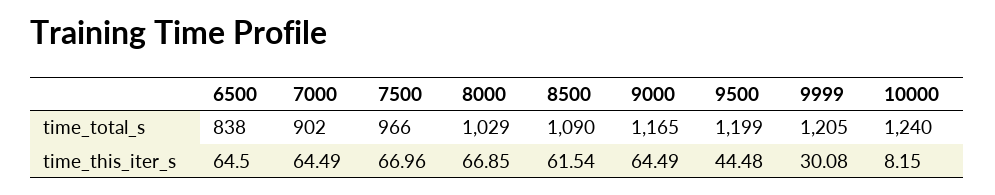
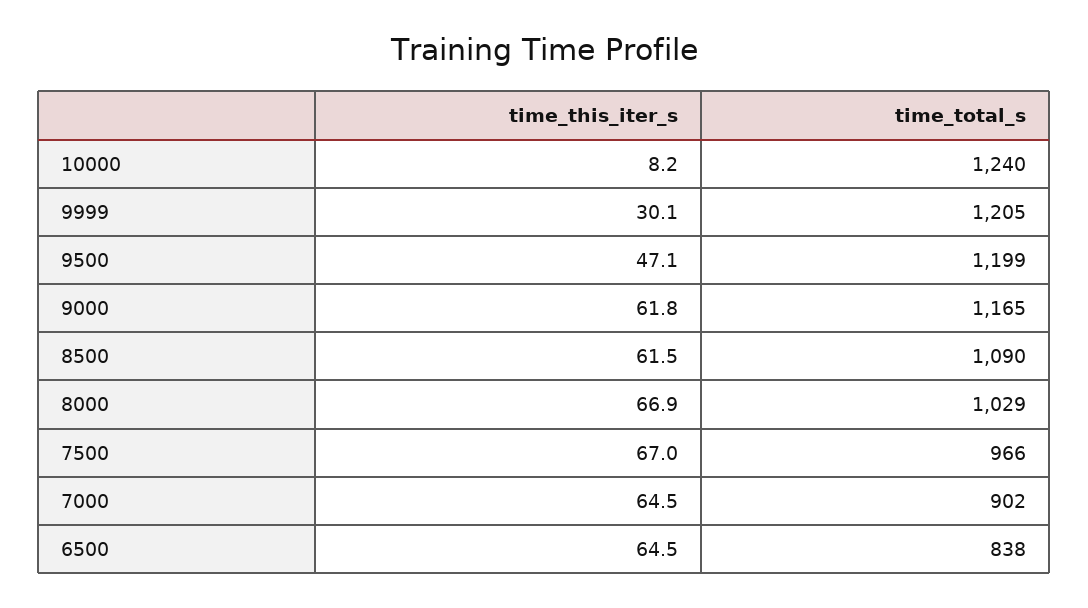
  {
    "6500": {
      "time_total_s": 838,
      "time_this_iter_s": 64.5
    },
    "7000": {
      "time_total_s": 902,
      "time_this_iter_s": 64.49
    },
    "7500": {
      "time_total_s": 966,
      "time_this_iter_s": 66.96
    },
    "8000": {
      "time_total_s": 1029,
      "time_this_iter_s": 66.85
    },
    "8500": {
      "time_total_s": 1090,
      "time_this_iter_s": 61.54
    },
    "9000": {
      "time_total_s": 1165,
-     "time_this_iter_s": 64.49
+     "time_this_iter_s": 61.8
    },
    "9500": {
      "time_total_s": 1199,
-     "time_this_iter_s": 44.48
+     "time_this_iter_s": 47.1
    },
    "9999": {
      "time_total_s": 1205,
      "time_this_iter_s": 30.08
    },
    "10000": {
      "time_total_s": 1240,
      "time_this_iter_s": 8.15
    }
  }

